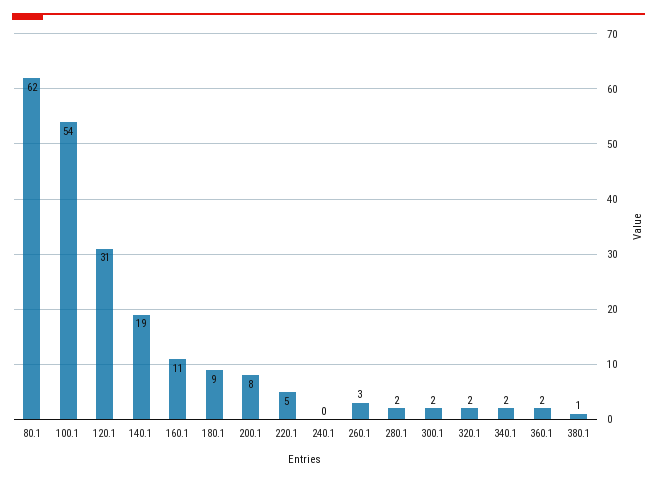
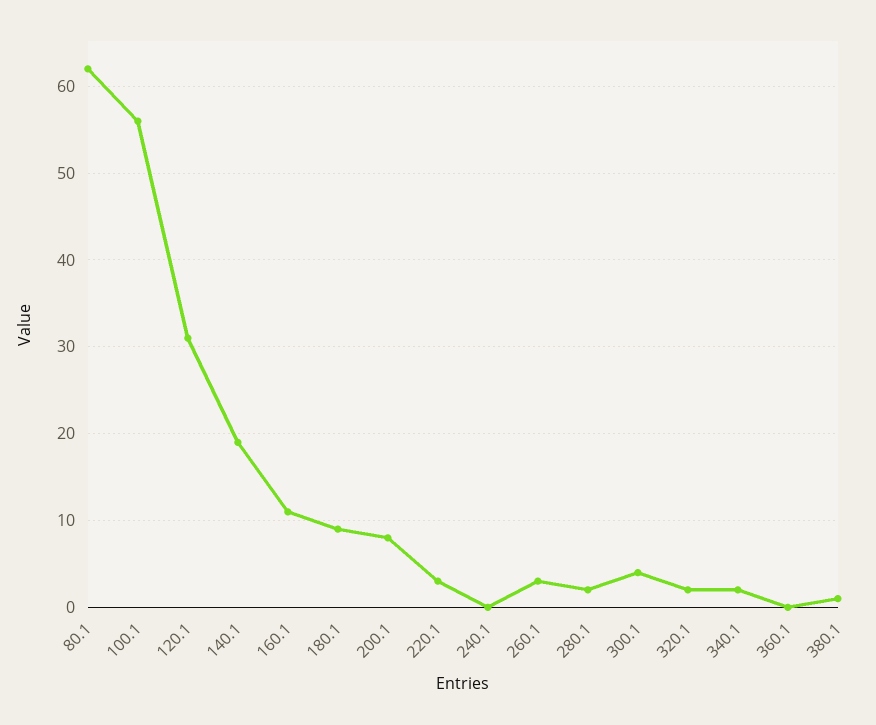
  {
    "80.1": 62,
-   "100.1": 54,
+   "100.1": 56,
    "120.1": 31,
    "140.1": 19,
    "160.1": 11,
    "180.1": 9,
    "200.1": 8,
-   "220.1": 5,
+   "220.1": 3,
    "240.1": 0,
    "260.1": 3,
    "280.1": 2,
-   "300.1": 2,
+   "300.1": 4,
    "320.1": 2,
    "340.1": 2,
-   "360.1": 2,
+   "360.1": 0,
    "380.1": 1
  }

